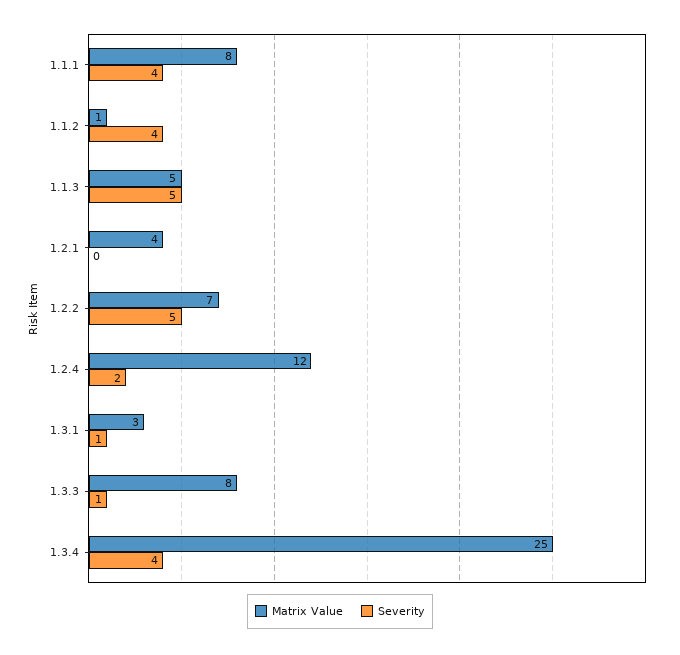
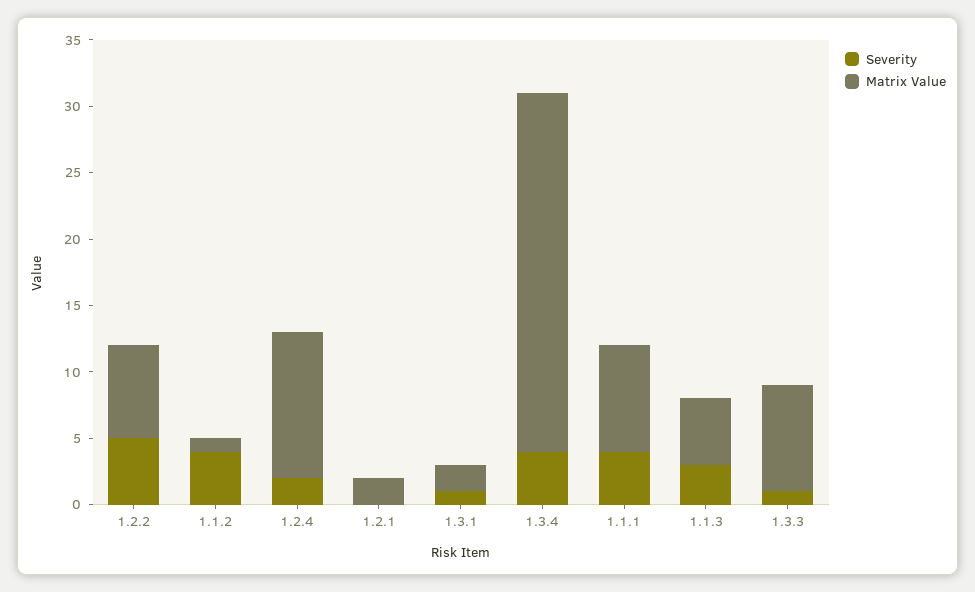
  {
    "Matrix Value": {
      "1.1.1": 8,
      "1.1.2": 1,
      "1.1.3": 5,
-     "1.2.1": 4,
+     "1.2.1": 2,
      "1.2.2": 7,
-     "1.2.4": 12,
+     "1.2.4": 11,
-     "1.3.1": 3,
+     "1.3.1": 2,
      "1.3.3": 8,
-     "1.3.4": 25
+     "1.3.4": 27
    },
    "Severity": {
      "1.1.1": 4,
      "1.1.2": 4,
-     "1.1.3": 5,
+     "1.1.3": 3,
      "1.2.1": 0,
      "1.2.2": 5,
      "1.2.4": 2,
      "1.3.1": 1,
      "1.3.3": 1,
      "1.3.4": 4
    }
  }

